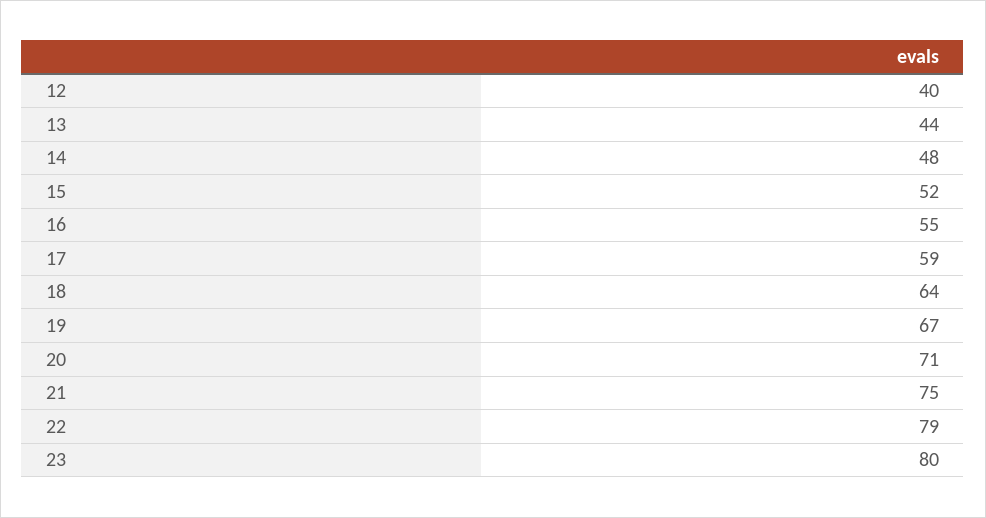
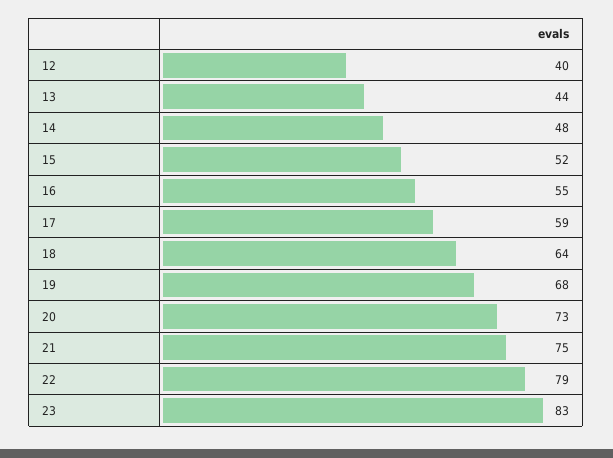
  {
    "12": 40,
    "13": 44,
    "14": 48,
    "15": 52,
    "16": 55,
    "17": 59,
    "18": 64,
-   "19": 67,
+   "19": 68,
-   "20": 71,
+   "20": 73,
    "21": 75,
    "22": 79,
-   "23": 80
+   "23": 83
  }

